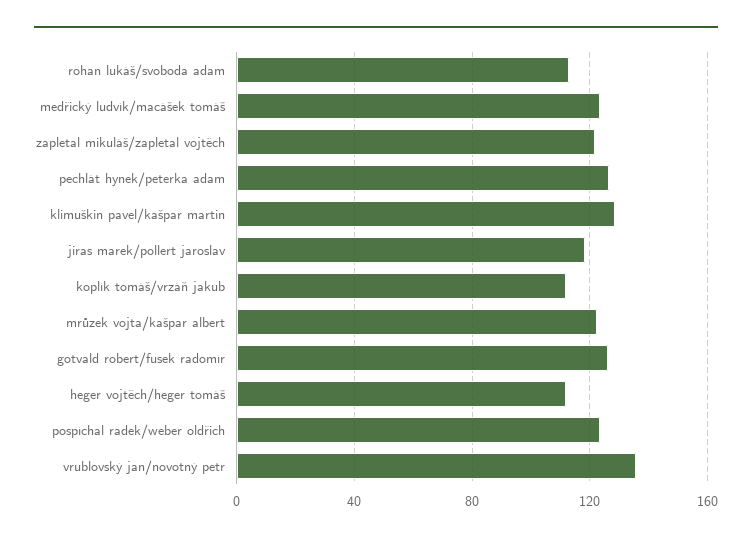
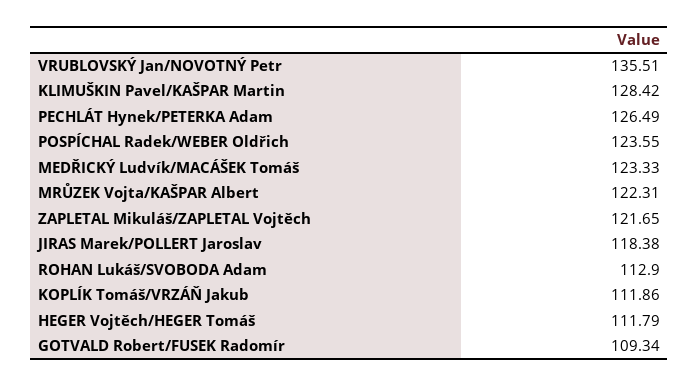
  {
    "rohan lukáš/svoboda adam": 112.9,
    "medřický ludvík/macášek tomáš": 123.33,
    "zapletal mikuláš/zapletal vojtěch": 121.65,
    "pechlát hynek/peterka adam": 126.49,
    "klimuškin pavel/kašpar martin": 128.42,
    "jiras marek/pollert jaroslav": 118.38,
    "koplík tomáš/vrzáň jakub": 111.86,
    "mrůzek vojta/kašpar albert": 122.31,
-   "gotvald robert/fusek radomír": 125,
+   "gotvald robert/fusek radomír": 109.34,
    "heger vojtěch/heger tomáš": 111.79,
    "pospíchal radek/weber oldřich": 123.55,
    "vrublovský jan/novotný petr": 135.51
  }

